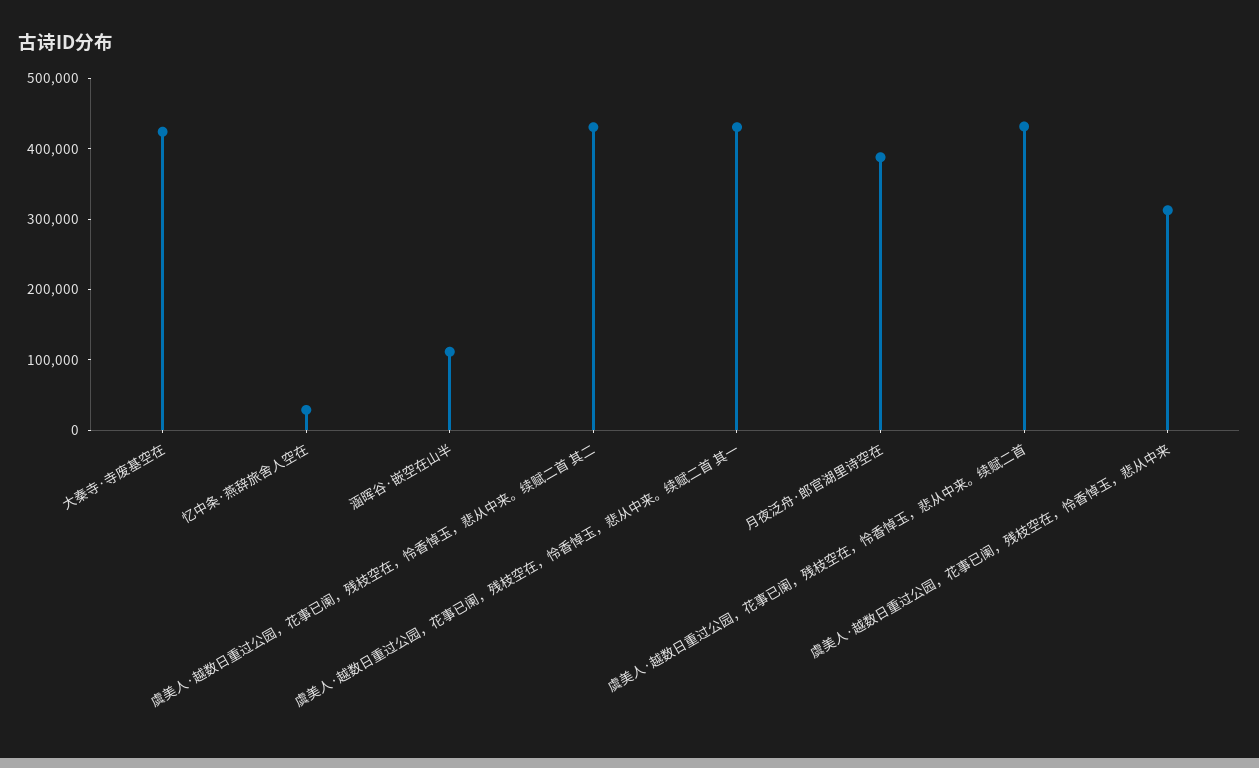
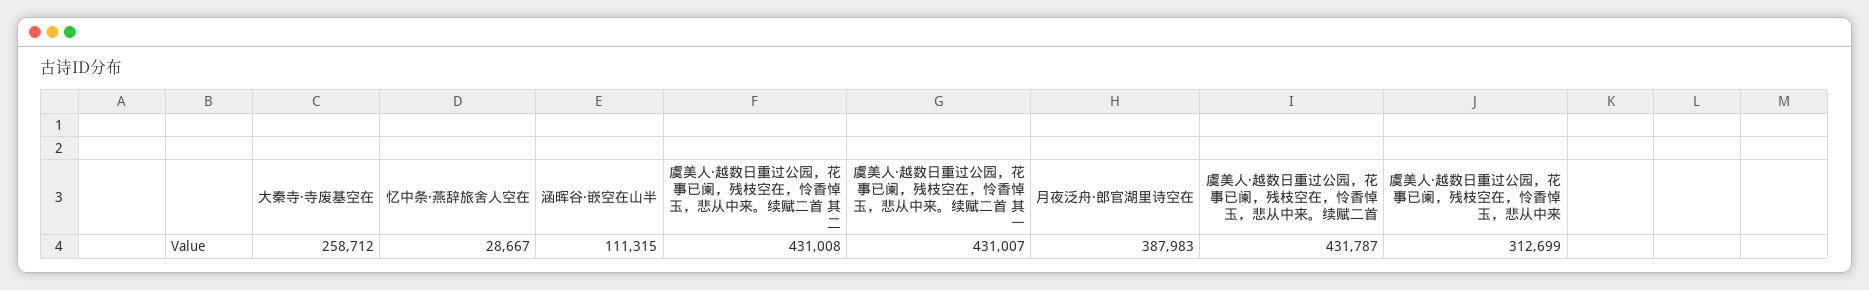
  {
-   "大秦寺·寺废基空在": 420000,
+   "大秦寺·寺废基空在": 258712,
    "忆中条·燕辞旅舍人空在": 28667,
    "涵晖谷·嵌空在山半": 111315,
    "虞美人·越数日重过公园，花事已阑，残枝空在，怜香悼玉，悲从中来。续赋二首 其二": 431008,
    "虞美人·越数日重过公园，花事已阑，残枝空在，怜香悼玉，悲从中来。续赋二首 其一": 431007,
    "月夜泛舟·郎官湖里诗空在": 387983,
    "虞美人·越数日重过公园，花事已阑，残枝空在，怜香悼玉，悲从中来。续赋二首": 431787,
    "虞美人·越数日重过公园，花事已阑，残枝空在，怜香悼玉，悲从中来": 312699
  }

